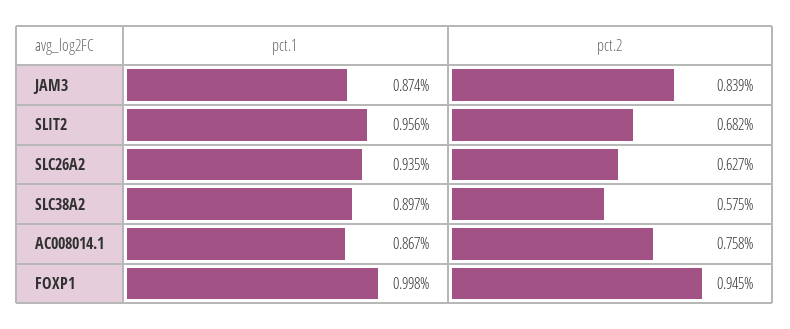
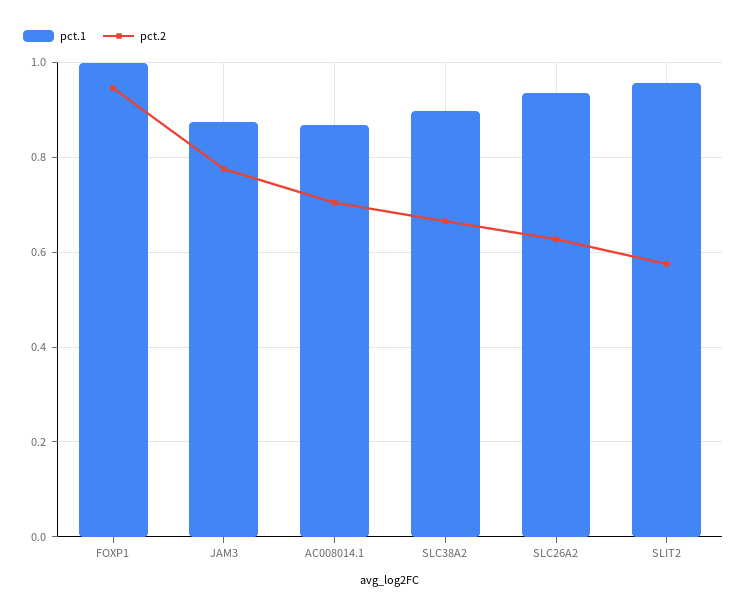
  {
    "pct.1": {
      "JAM3": 0.874,
      "SLIT2": 0.956,
      "SLC26A2": 0.935,
      "SLC38A2": 0.897,
      "AC008014.1": 0.867,
      "FOXP1": 0.998
    },
    "pct.2": {
-     "JAM3": 0.839,
+     "JAM3": 0.78,
-     "SLIT2": 0.682,
+     "SLIT2": 0.58,
      "SLC26A2": 0.627,
-     "SLC38A2": 0.575,
+     "SLC38A2": 0.66,
-     "AC008014.1": 0.758,
+     "AC008014.1": 0.7,
      "FOXP1": 0.945
    }
  }

